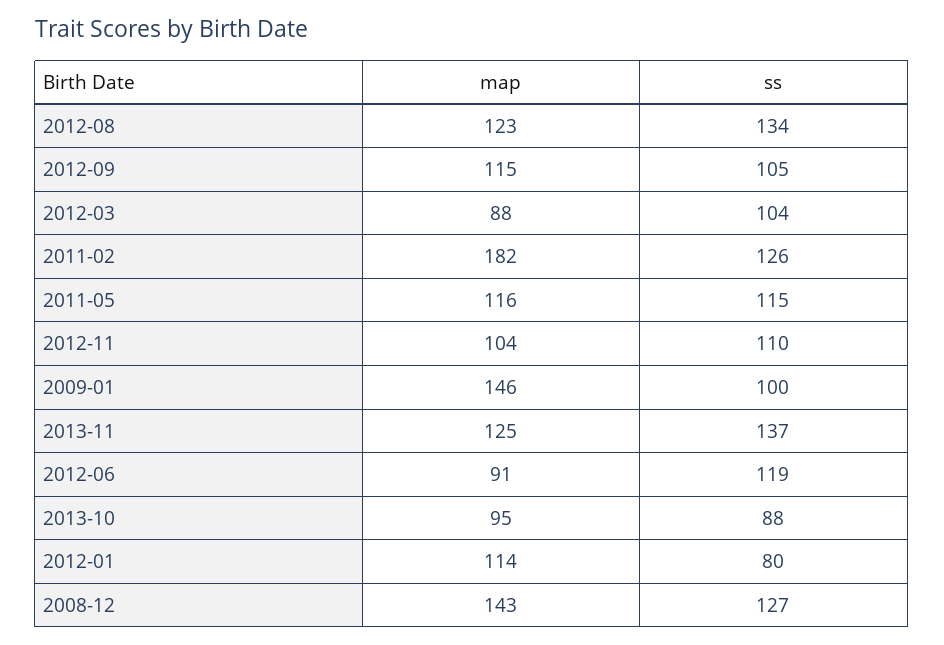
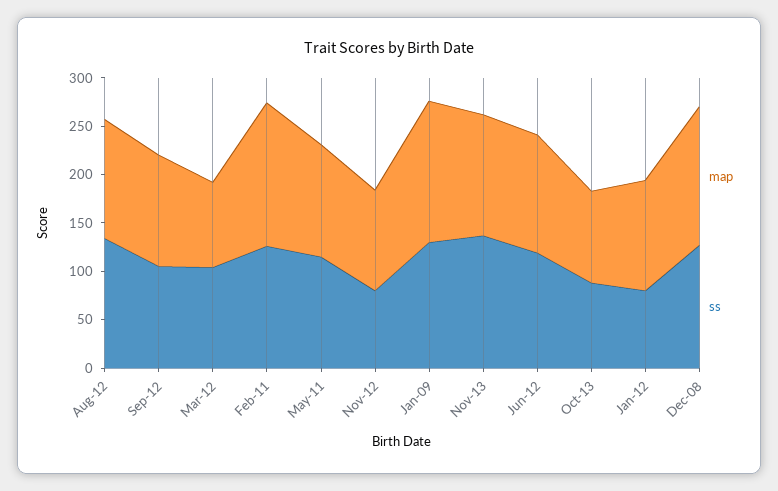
  {
    "map": {
      "2012-08": 123,
      "2012-09": 115,
      "2012-03": 88,
-     "2011-02": 182,
+     "2011-02": 150,
      "2011-05": 116,
      "2012-11": 104,
      "2009-01": 146,
      "2013-11": 125,
-     "2012-06": 91,
+     "2012-06": 120,
      "2013-10": 95,
      "2012-01": 114,
      "2008-12": 143
    },
    "ss": {
      "2012-08": 134,
      "2012-09": 105,
      "2012-03": 104,
      "2011-02": 126,
      "2011-05": 115,
-     "2012-11": 110,
+     "2012-11": 80,
-     "2009-01": 100,
+     "2009-01": 130,
      "2013-11": 137,
      "2012-06": 119,
      "2013-10": 88,
      "2012-01": 80,
      "2008-12": 127
    }
  }

